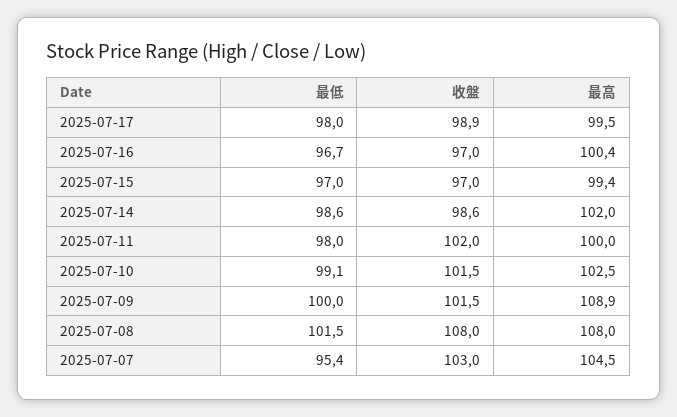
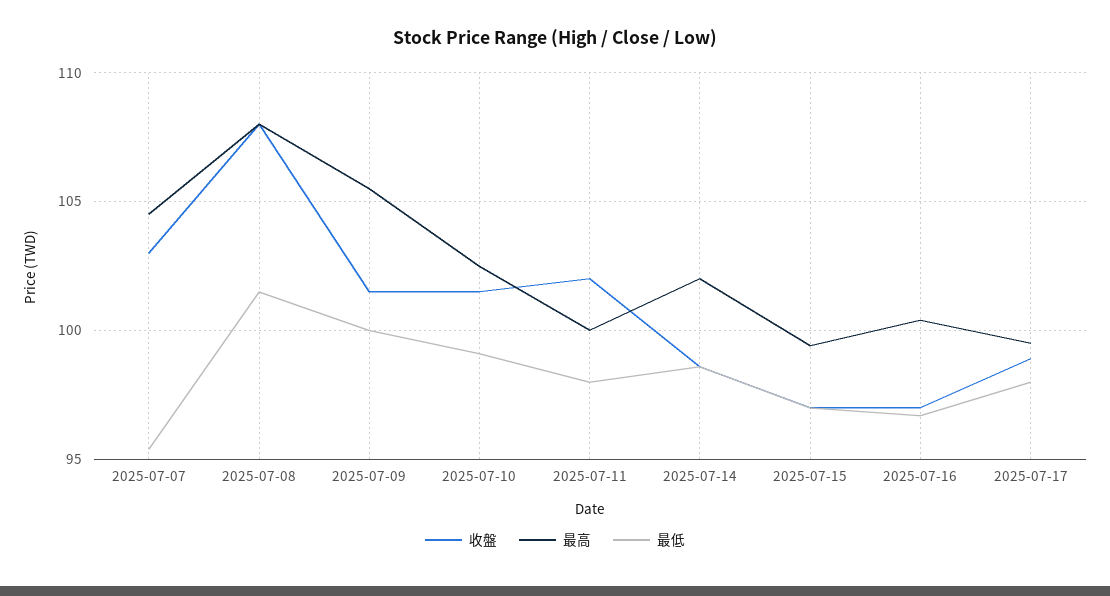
  {
    "最低": {
      "2025-07-17": 98,
      "2025-07-16": 96.7,
      "2025-07-15": 97,
      "2025-07-14": 98.6,
      "2025-07-11": 98,
      "2025-07-10": 99.1,
      "2025-07-09": 100,
      "2025-07-08": 101.5,
      "2025-07-07": 95.4
    },
    "收盤": {
      "2025-07-17": 98.9,
      "2025-07-16": 97,
      "2025-07-15": 97,
      "2025-07-14": 98.6,
      "2025-07-11": 102,
      "2025-07-10": 101.5,
      "2025-07-09": 101.5,
      "2025-07-08": 108,
      "2025-07-07": 103
    },
    "最高": {
      "2025-07-17": 99.5,
      "2025-07-16": 100.4,
      "2025-07-15": 99.4,
      "2025-07-14": 102,
      "2025-07-11": 100,
      "2025-07-10": 102.5,
-     "2025-07-09": 108.9,
+     "2025-07-09": 105.5,
      "2025-07-08": 108,
      "2025-07-07": 104.5
    }
  }

